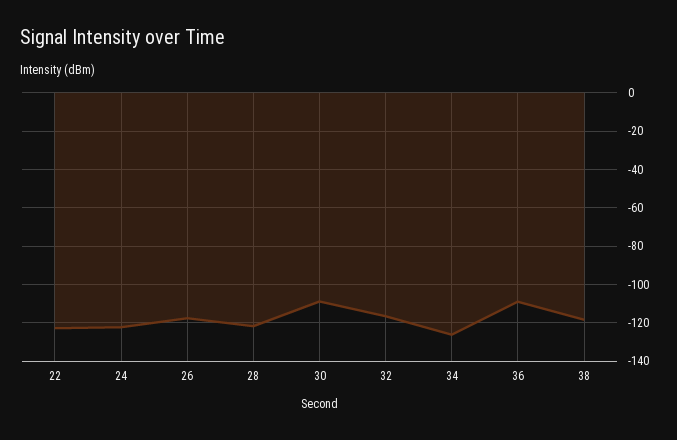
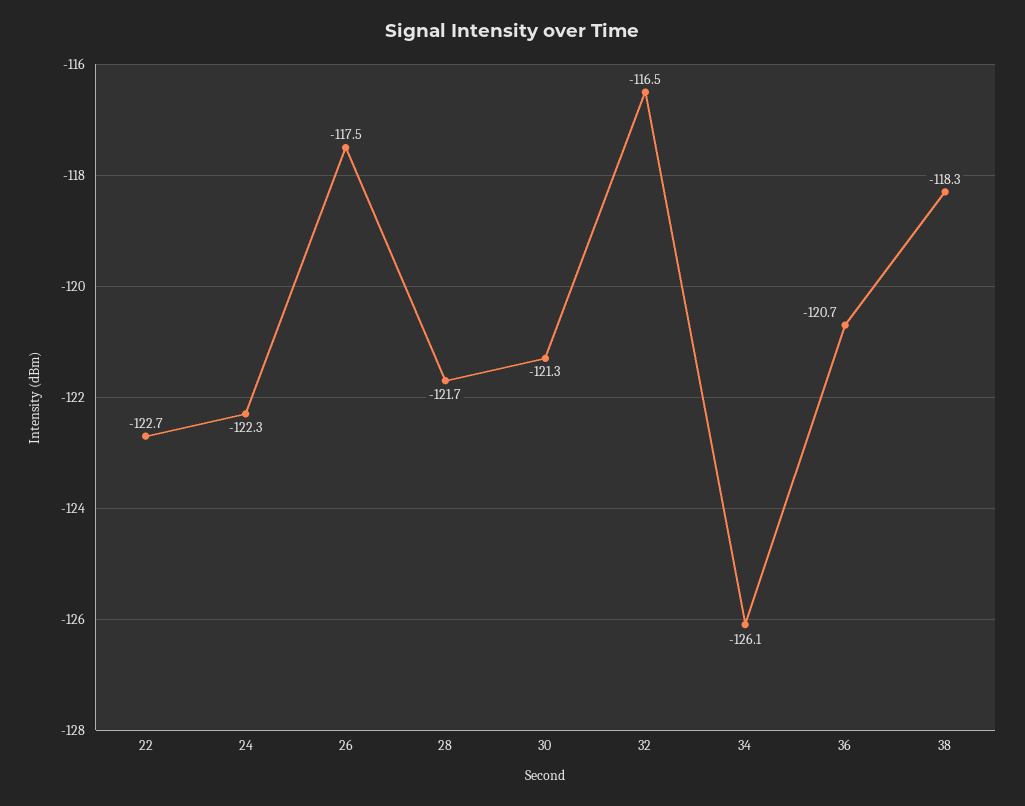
  {
    "22": -122.7,
    "24": -122.3,
    "26": -117.5,
    "28": -121.7,
-   "30": -110,
+   "30": -121.3,
    "32": -116.5,
    "34": -126.1,
-   "36": -110,
+   "36": -120.7,
    "38": -118.3
  }

